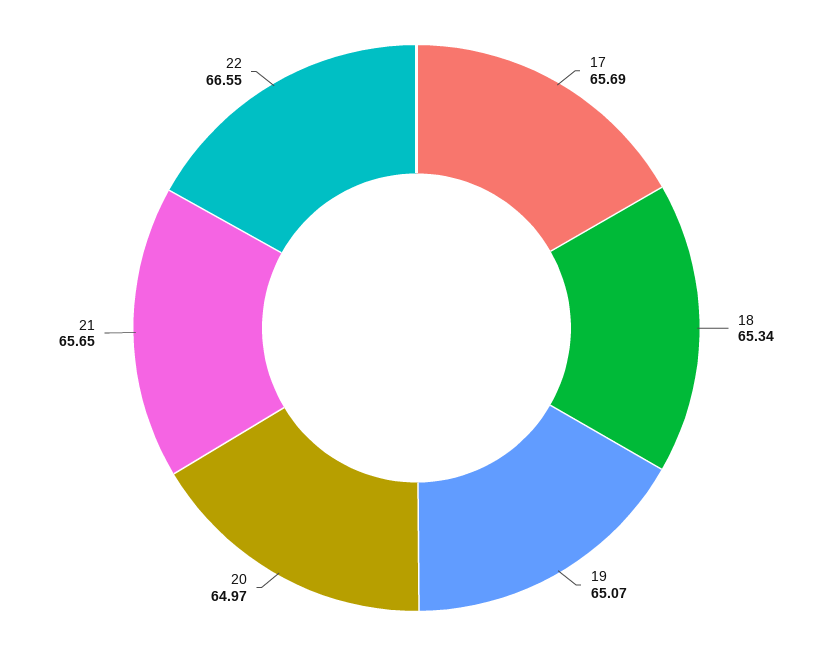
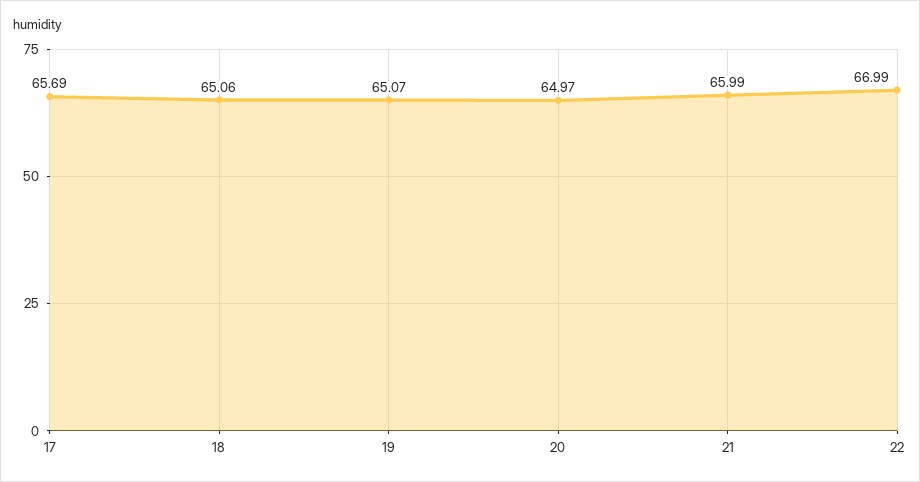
  {
    "17": 65.69,
-   "18": 65.34,
+   "18": 65.06,
    "19": 65.07,
    "20": 64.97,
-   "21": 65.65,
+   "21": 65.99,
-   "22": 66.55
+   "22": 66.99
  }

